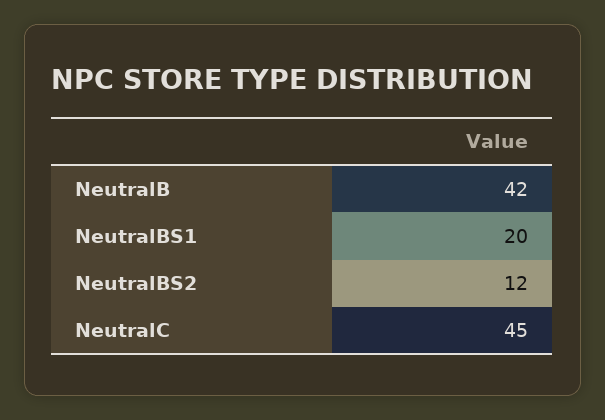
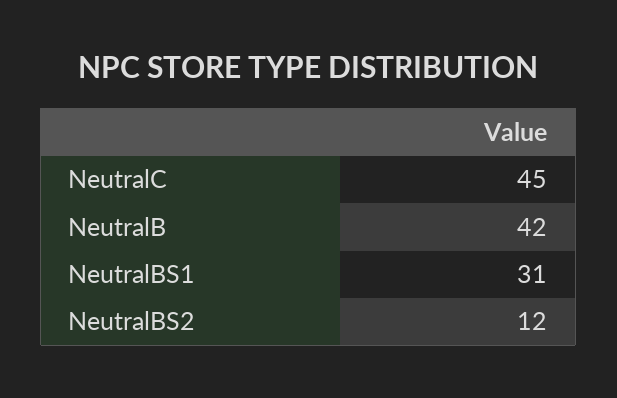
  {
    "NeutralB": 42,
-   "NeutralBS1": 20,
+   "NeutralBS1": 31,
    "NeutralBS2": 12,
    "NeutralC": 45
  }

